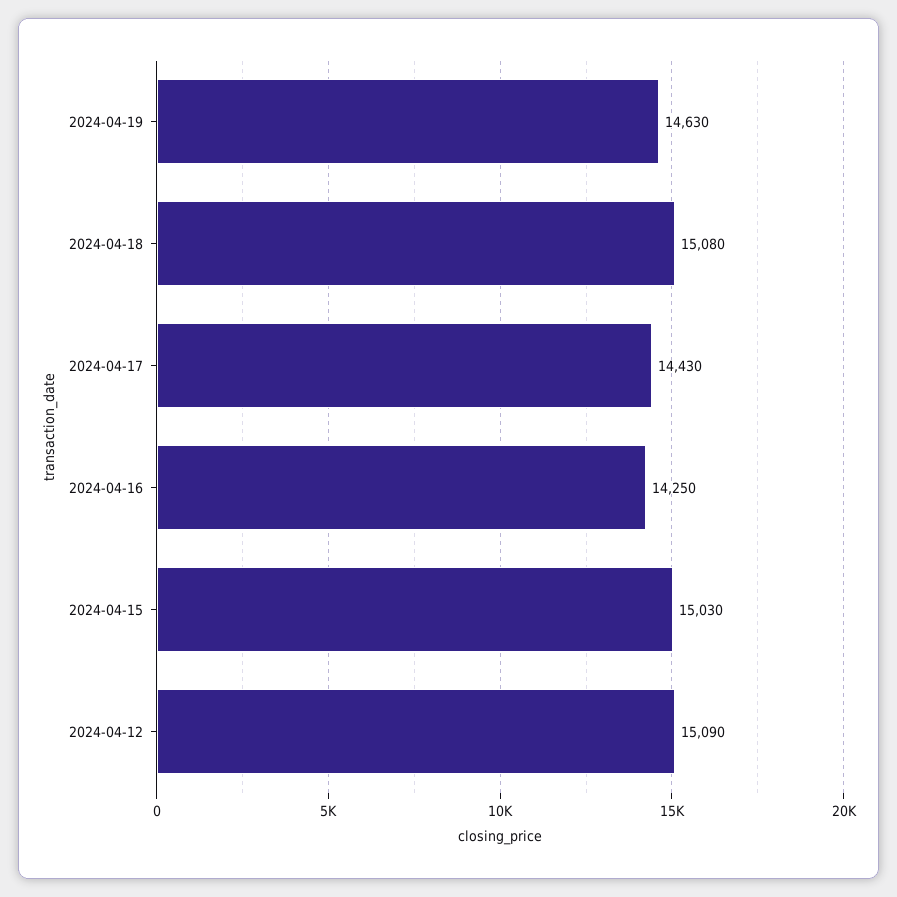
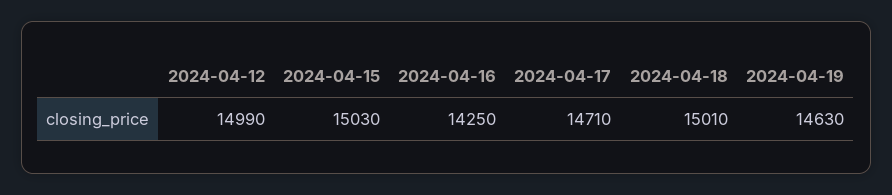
  {
    "2024-04-19": 14630,
-   "2024-04-18": 15080,
+   "2024-04-18": 15010,
-   "2024-04-17": 14430,
+   "2024-04-17": 14710,
    "2024-04-16": 14250,
    "2024-04-15": 15030,
-   "2024-04-12": 15090
+   "2024-04-12": 14990
  }

